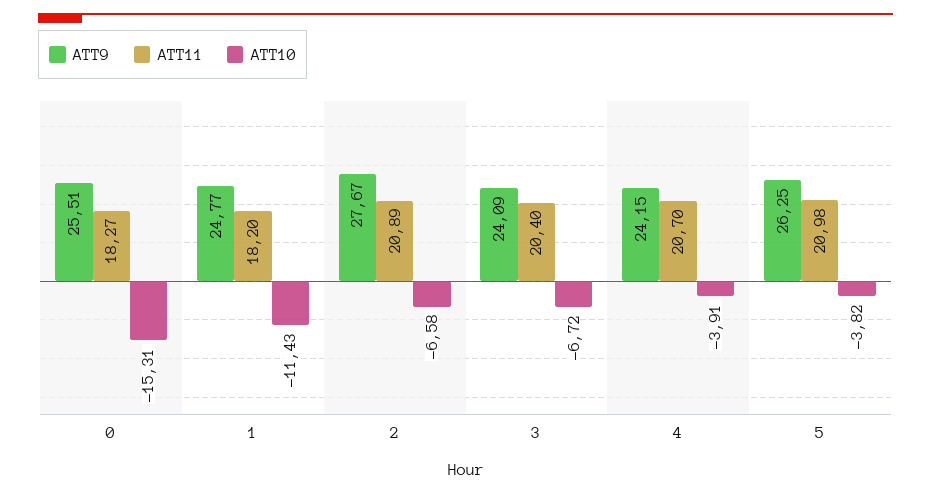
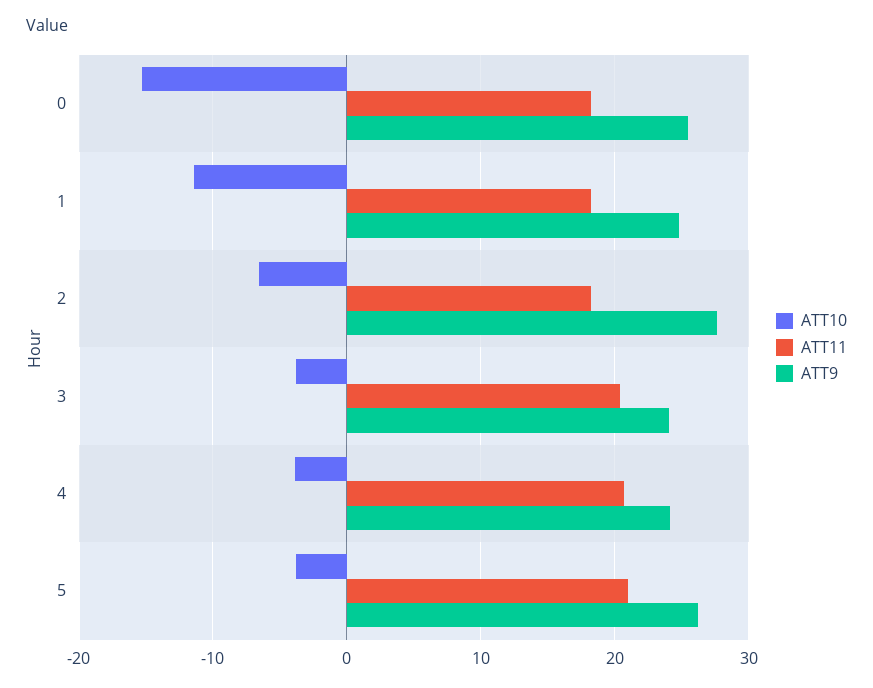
  {
    "ATT9": {
      "0": 25.51,
      "1": 24.77,
      "2": 27.67,
      "3": 24.09,
      "4": 24.15,
      "5": 26.25
    },
    "ATT11": {
      "0": 18.27,
      "1": 18.2,
-     "2": 20.89,
+     "2": 18,
      "3": 20.4,
      "4": 20.7,
      "5": 20.98
    },
    "ATT10": {
      "0": -15.31,
      "1": -11.43,
      "2": -6.58,
-     "3": -6.72,
+     "3": -4,
      "4": -3.91,
      "5": -3.82
    }
  }

